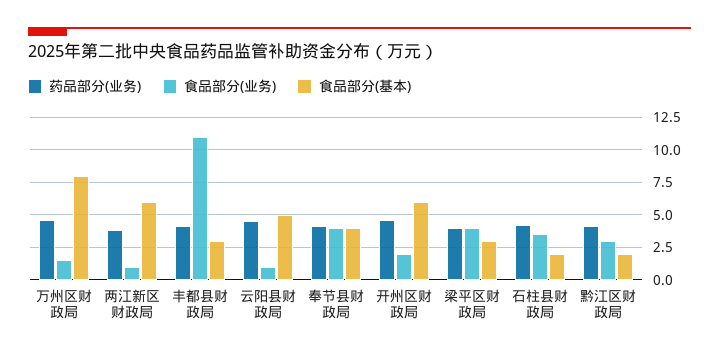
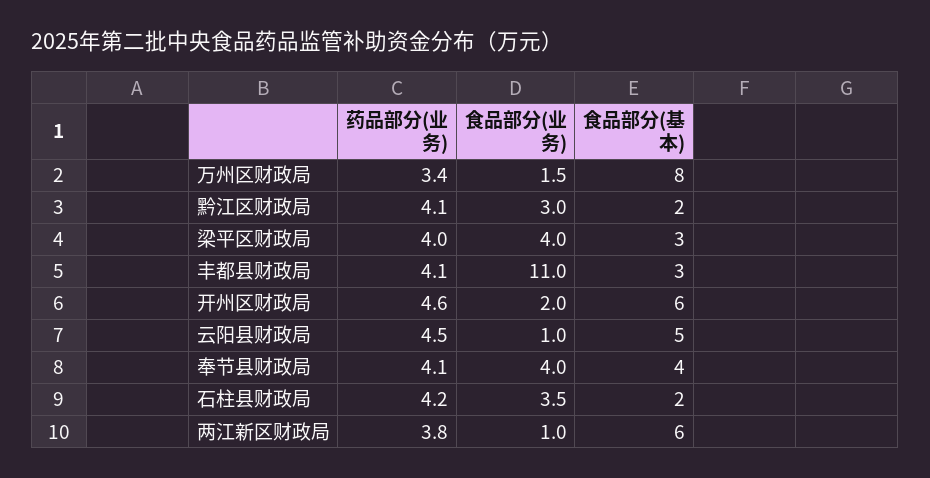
  {
    "药品部分(业务)": {
-     "万州区财政局": 4.5,
+     "万州区财政局": 3.4,
      "两江新区财政局": 3.8,
      "丰都县财政局": 4.1,
      "云阳县财政局": 4.5,
      "奉节县财政局": 4.1,
      "开州区财政局": 4.6,
      "梁平区财政局": 4,
      "石柱县财政局": 4.2,
      "黔江区财政局": 4.1
    },
    "食品部分(业务)": {
      "万州区财政局": 1.5,
      "两江新区财政局": 1,
      "丰都县财政局": 11,
      "云阳县财政局": 1,
      "奉节县财政局": 4,
      "开州区财政局": 2,
      "梁平区财政局": 4,
      "石柱县财政局": 3.5,
      "黔江区财政局": 3
    },
    "食品部分(基本)": {
      "万州区财政局": 8,
      "两江新区财政局": 6,
      "丰都县财政局": 3,
      "云阳县财政局": 5,
      "奉节县财政局": 4,
      "开州区财政局": 6,
      "梁平区财政局": 3,
      "石柱县财政局": 2,
      "黔江区财政局": 2
    }
  }

